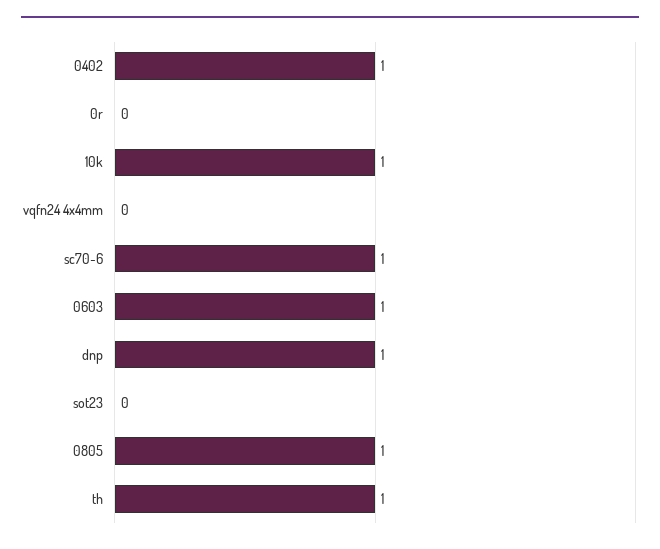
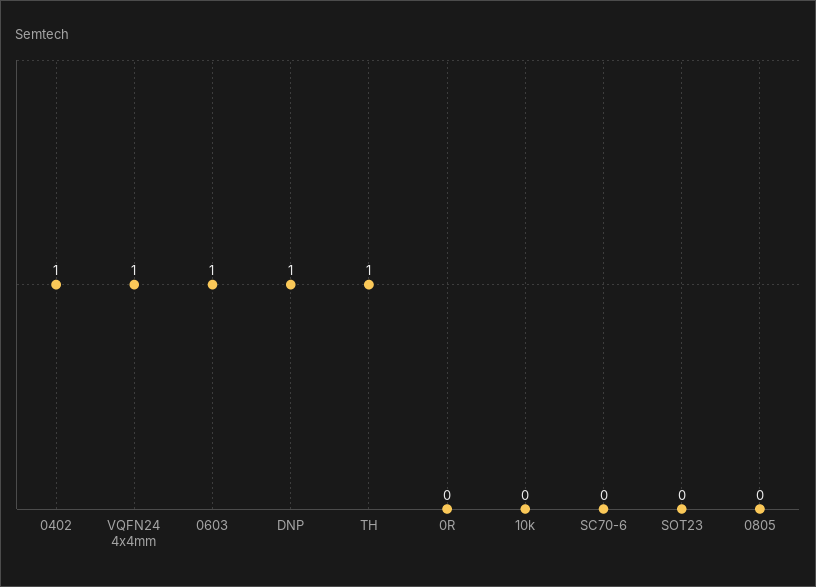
  {
    "0402": 1,
    "0r": 0,
-   "10k": 1,
+   "10k": 0,
-   "vqfn24 4x4mm": 0,
+   "vqfn24 4x4mm": 1,
-   "sc70-6": 1,
+   "sc70-6": 0,
    "0603": 1,
    "dnp": 1,
    "sot23": 0,
-   "0805": 1,
+   "0805": 0,
    "th": 1
  }

